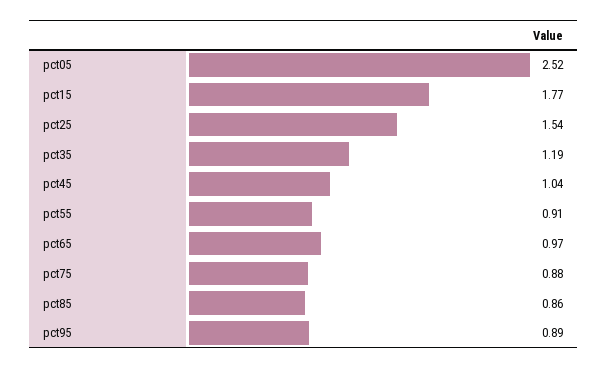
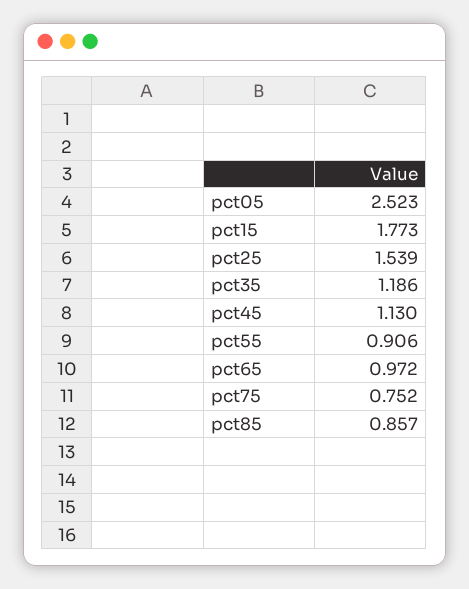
  {
    "pct05": 2.523,
    "pct15": 1.773,
    "pct25": 1.539,
    "pct35": 1.186,
-   "pct45": 1.04,
+   "pct45": 1.13,
    "pct55": 0.906,
    "pct65": 0.972,
-   "pct75": 0.88,
+   "pct75": 0.752,
-   "pct85": 0.857,
+   "pct85": 0.857
-   "pct95": 0.89
  }

